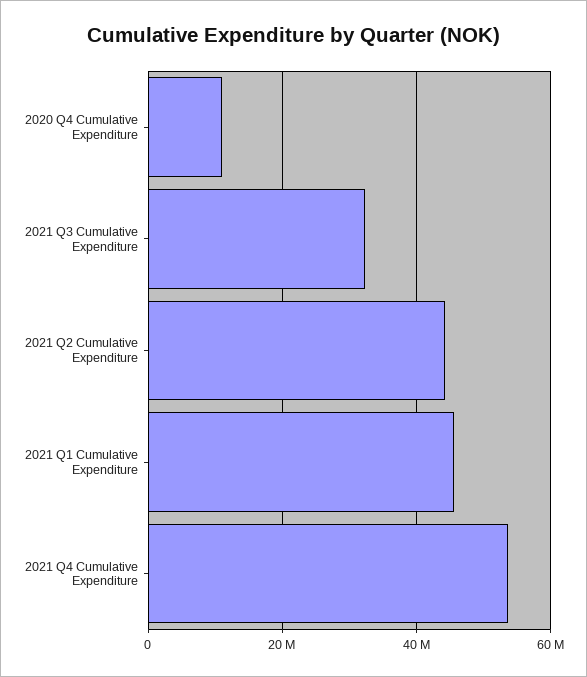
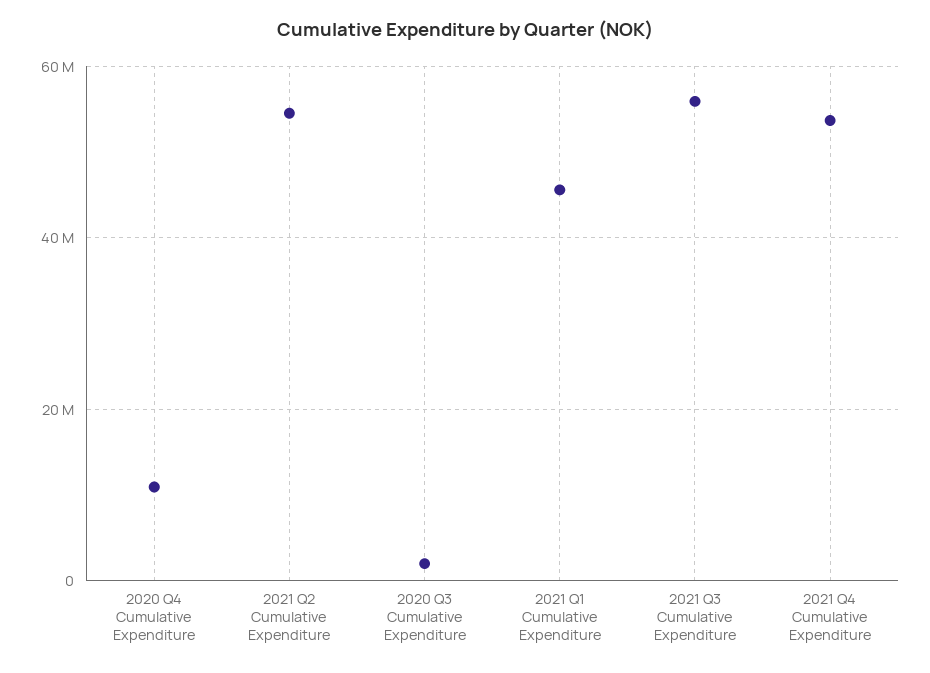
  {
    "2020 Q4 Cumulative Expenditure": 10000000,
-   "2021 Q3 Cumulative Expenditure": 32000000,
+   "2021 Q3 Cumulative Expenditure": 56000000,
-   "2021 Q2 Cumulative Expenditure": 44000000,
+   "2021 Q2 Cumulative Expenditure": 54000000,
    "2021 Q1 Cumulative Expenditure": 46000000,
-   "2021 Q4 Cumulative Expenditure": 54000000
+   "2021 Q4 Cumulative Expenditure": 54000000,
+   "2020 Q3 Cumulative Expenditure": 2000000
  }

